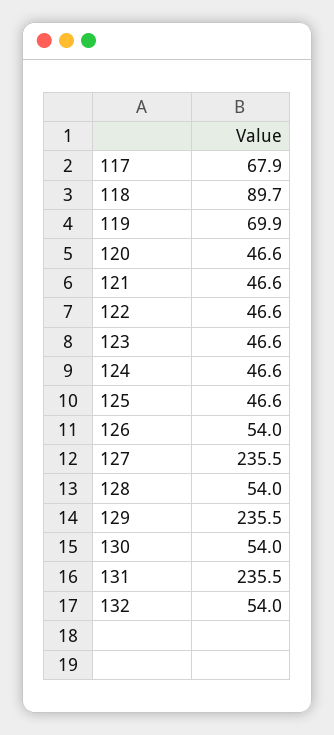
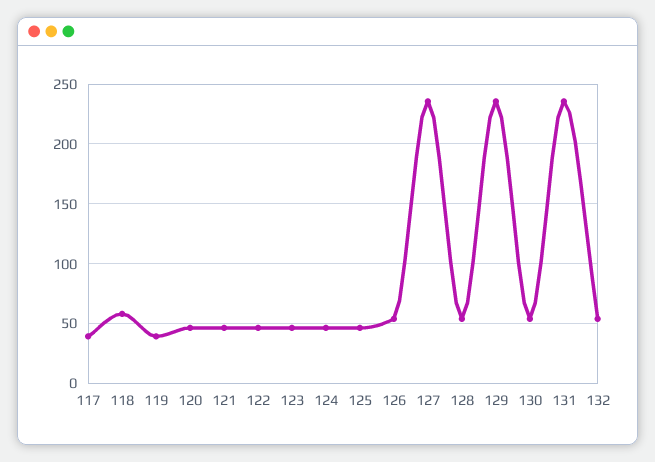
  {
-   "117": 67.9,
+   "117": 40,
-   "118": 89.7,
+   "118": 60,
-   "119": 69.9,
+   "119": 40,
    "120": 46.6,
    "121": 46.6,
    "122": 46.6,
    "123": 46.6,
    "124": 46.6,
    "125": 46.6,
    "126": 54,
    "127": 235.5,
    "128": 54,
    "129": 235.5,
    "130": 54,
    "131": 235.5,
    "132": 54
  }

